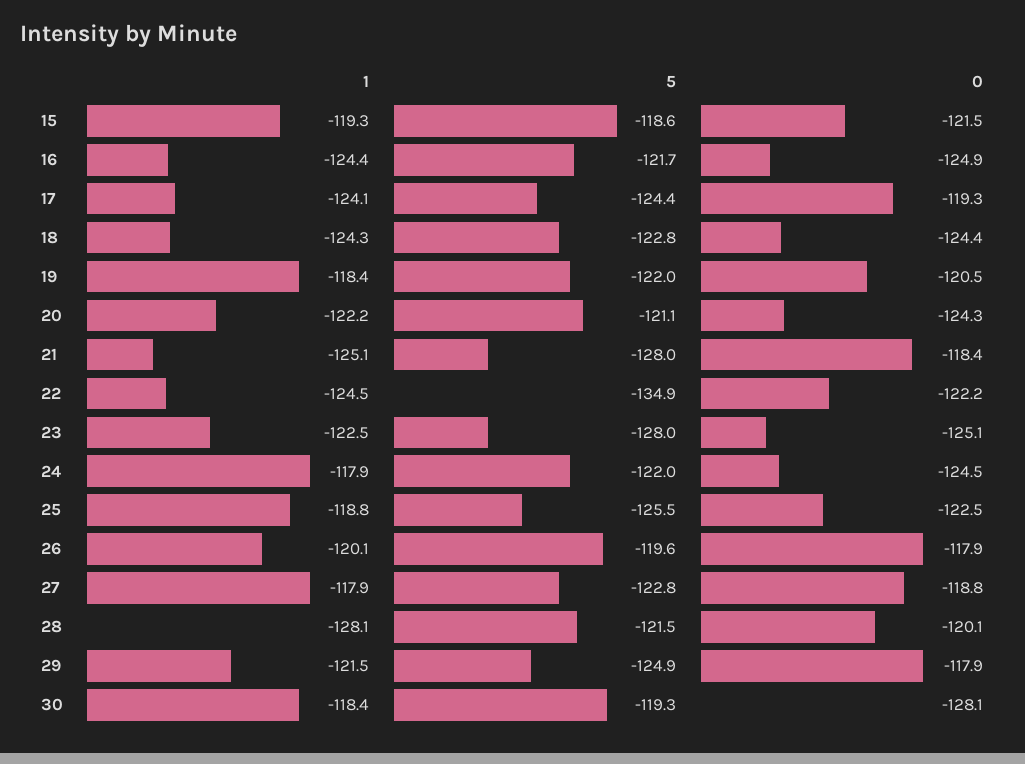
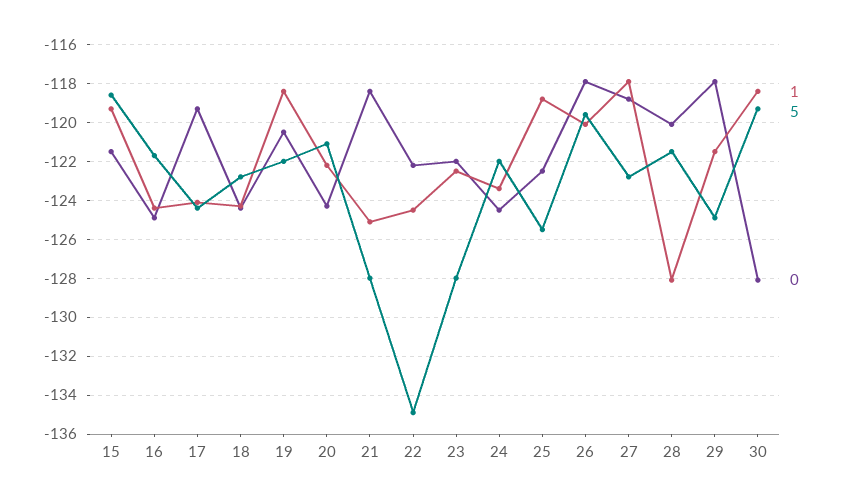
  {
    "1": {
      "15": -119.3,
      "16": -124.4,
      "17": -124.1,
      "18": -124.3,
      "19": -118.4,
      "20": -122.2,
      "21": -125.1,
      "22": -124.5,
      "23": -122.5,
-     "24": -117.9,
+     "24": -123.5,
      "25": -118.8,
      "26": -120.1,
      "27": -117.9,
      "28": -128.1,
      "29": -121.5,
      "30": -118.4
    },
    "5": {
      "15": -118.6,
      "16": -121.7,
      "17": -124.4,
      "18": -122.8,
      "19": -122,
      "20": -121.1,
      "21": -128,
      "22": -134.9,
      "23": -128,
      "24": -122,
      "25": -125.5,
      "26": -119.6,
      "27": -122.8,
      "28": -121.5,
      "29": -124.9,
      "30": -119.3
    },
    "0": {
      "15": -121.5,
      "16": -124.9,
      "17": -119.3,
      "18": -124.4,
      "19": -120.5,
      "20": -124.3,
      "21": -118.4,
      "22": -122.2,
-     "23": -125.1,
+     "23": -122,
      "24": -124.5,
      "25": -122.5,
      "26": -117.9,
      "27": -118.8,
      "28": -120.1,
      "29": -117.9,
      "30": -128.1
    }
  }

